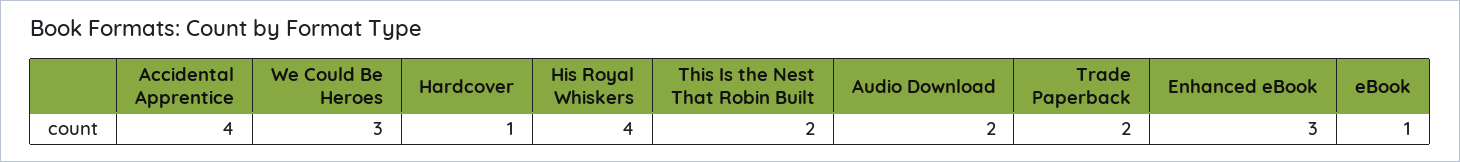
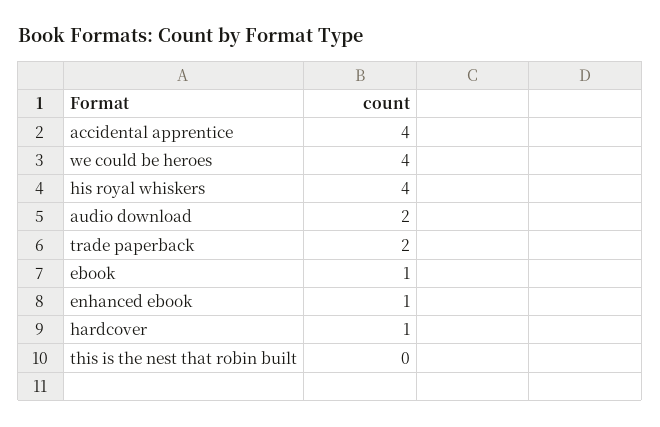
  {
    "Accidental Apprentice": 4,
-   "We Could Be Heroes": 3,
+   "We Could Be Heroes": 4,
    "Hardcover": 1,
    "His Royal Whiskers": 4,
-   "This Is the Nest That Robin Built": 2,
+   "This Is the Nest That Robin Built": 0,
    "Audio Download": 2,
    "Trade Paperback": 2,
-   "Enhanced eBook": 3,
+   "Enhanced eBook": 1,
    "eBook": 1
  }

